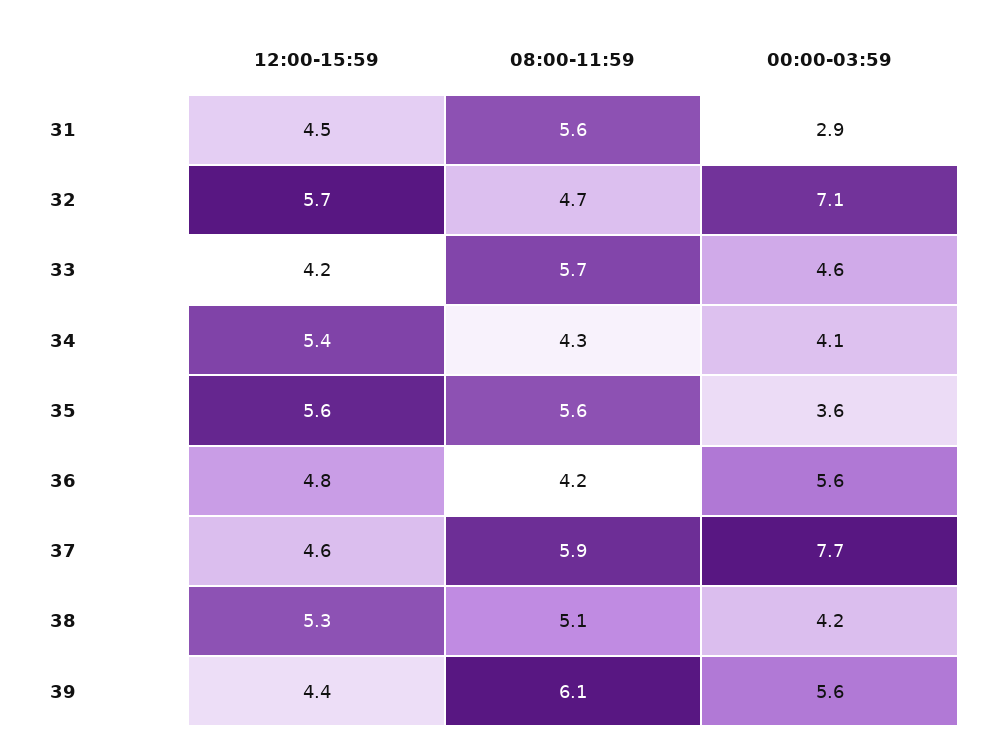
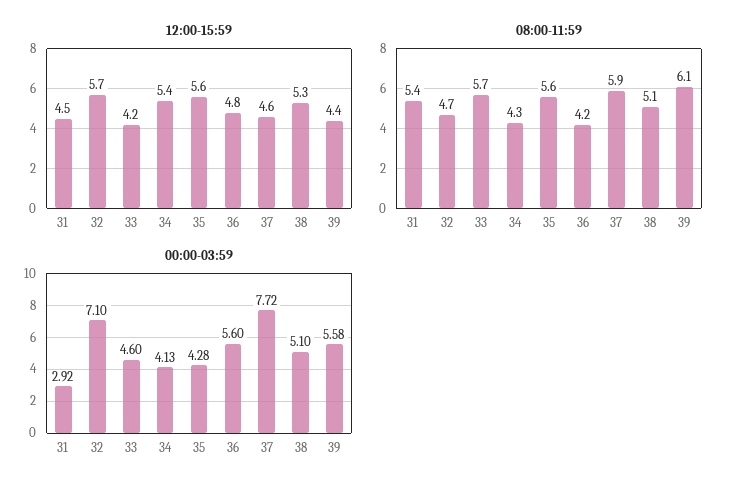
  {
    "12:00-15:59": {
      "31": 4.5,
      "32": 5.7,
      "33": 4.2,
      "34": 5.4,
      "35": 5.6,
      "36": 4.8,
      "37": 4.6,
      "38": 5.3,
      "39": 4.4
    },
    "08:00-11:59": {
-     "31": 5.6,
+     "31": 5.4,
      "32": 4.7,
      "33": 5.7,
      "34": 4.3,
      "35": 5.6,
      "36": 4.2,
      "37": 5.9,
      "38": 5.1,
      "39": 6.1
    },
    "00:00-03:59": {
      "31": 2.92,
      "32": 7.1,
      "33": 4.6,
      "34": 4.13,
-     "35": 3.6,
+     "35": 4.28,
      "36": 5.6,
      "37": 7.72,
-     "38": 4.2,
+     "38": 5.1,
      "39": 5.58
    }
  }

